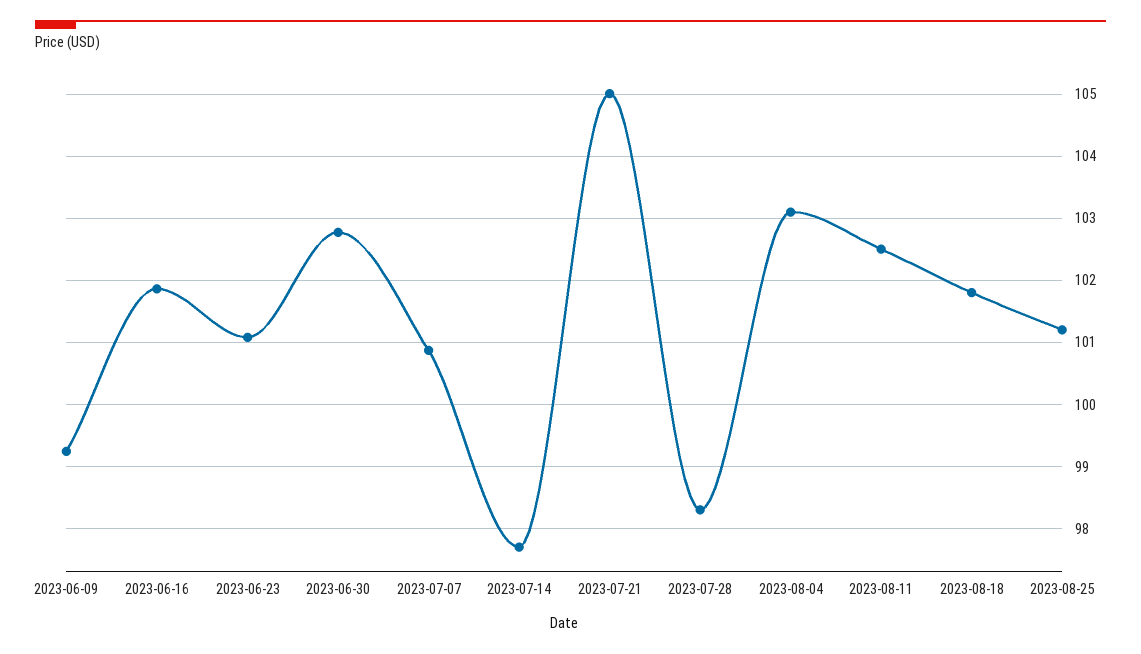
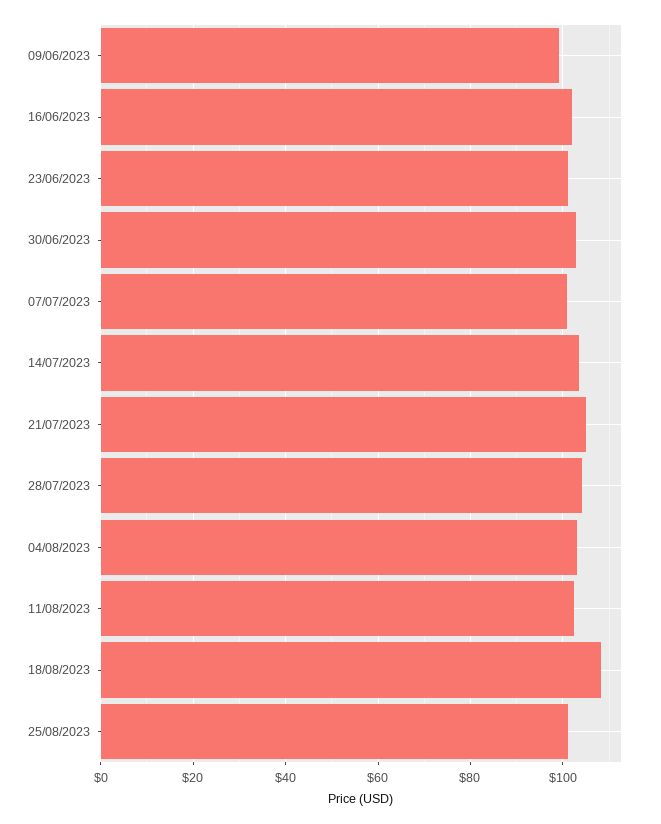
  {
    "2023-06-09": 99.2,
    "2023-06-16": 101.9,
    "2023-06-23": 101.1,
    "2023-06-30": 102.8,
    "2023-07-07": 100.9,
-   "2023-07-14": 97.7,
+   "2023-07-14": 104,
    "2023-07-21": 105,
-   "2023-07-28": 98.3,
+   "2023-07-28": 104,
    "2023-08-04": 103.1,
    "2023-08-11": 102.5,
-   "2023-08-18": 101.8,
+   "2023-08-18": 108,
    "2023-08-25": 101.2
  }

